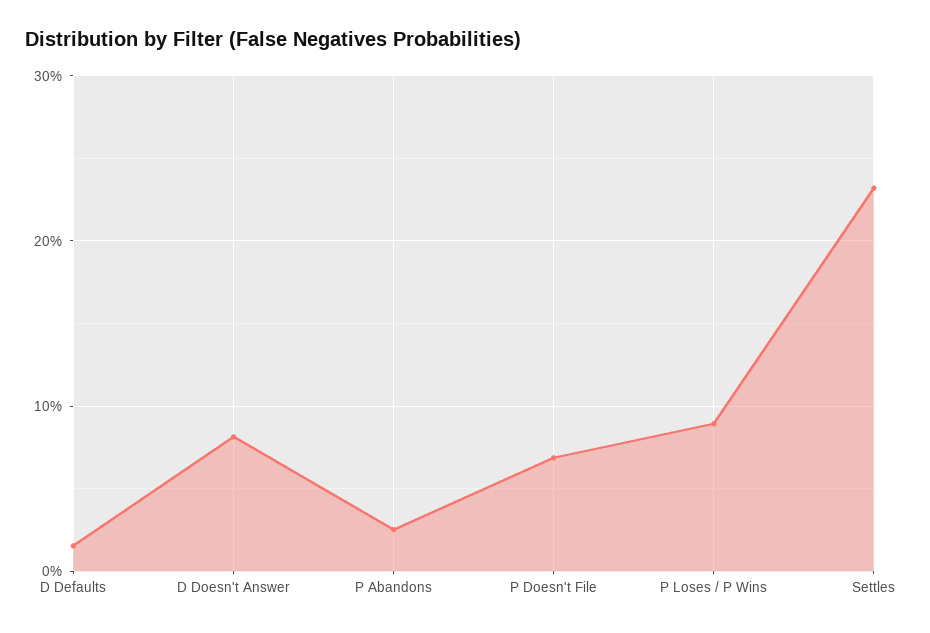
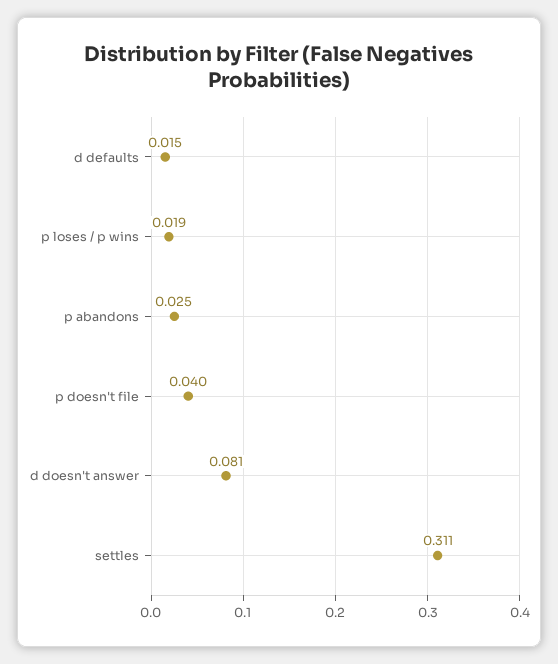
  {
    "D Defaults": 0.015,
    "D Doesn't Answer": 0.081,
    "P Abandons": 0.025,
-   "P Doesn't File": 0.07,
+   "P Doesn't File": 0.04,
-   "P Loses / P Wins": 0.09,
+   "P Loses / P Wins": 0.019,
-   "Settles": 0.23
+   "Settles": 0.311
  }

